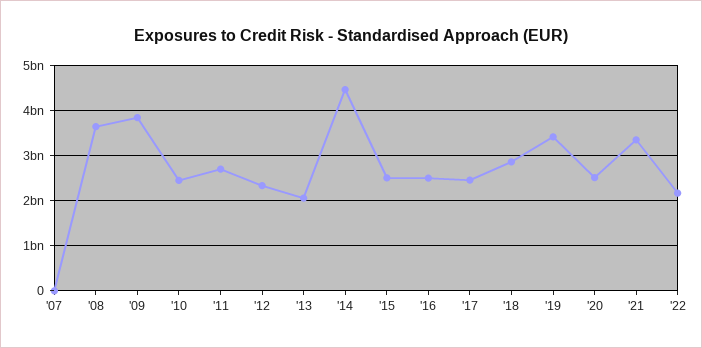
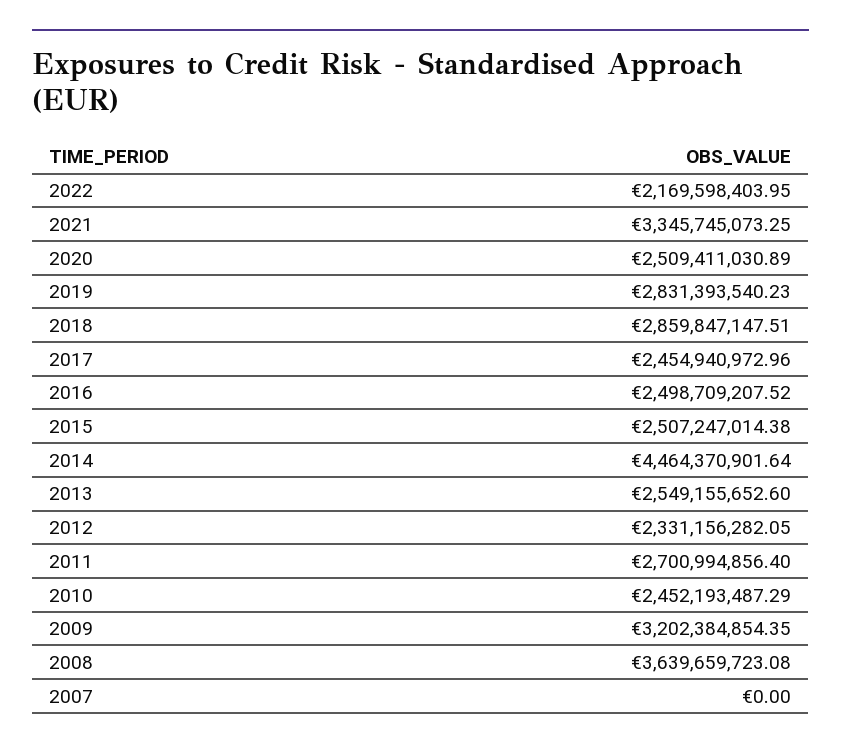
  {
    "'07": 0,
    "'08": 3639659723.08,
-   "'09": 3800000000,
+   "'09": 3202384854.35,
    "'10": 2452193487.29,
    "'11": 2700994856.4,
    "'12": 2331156282.05,
-   "'13": 2000000000,
+   "'13": 2549155652.6,
    "'14": 4464370901.64,
    "'15": 2507247014.38,
    "'16": 2498709207.52,
    "'17": 2454940972.96,
    "'18": 2859847147.51,
-   "'19": 3400000000,
+   "'19": 2831393540.23,
    "'20": 2509411030.89,
    "'21": 3345745073.25,
    "'22": 2169598403.95
  }

